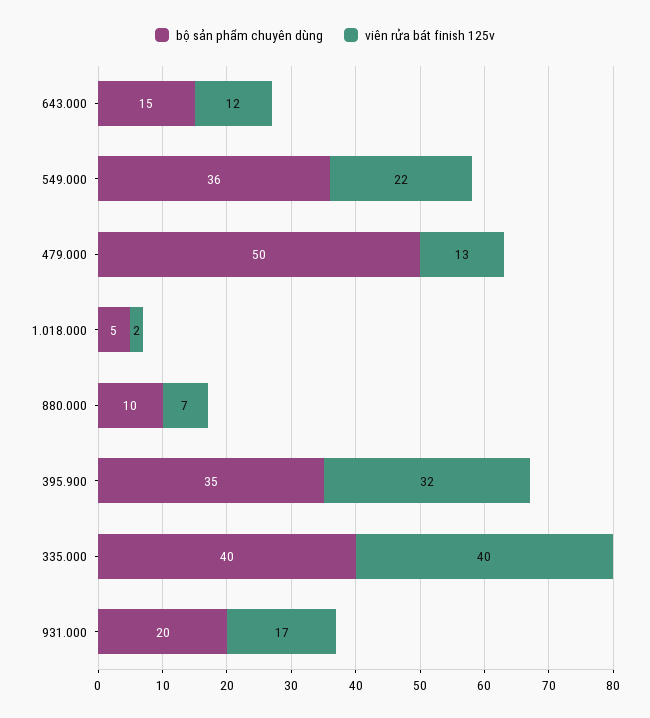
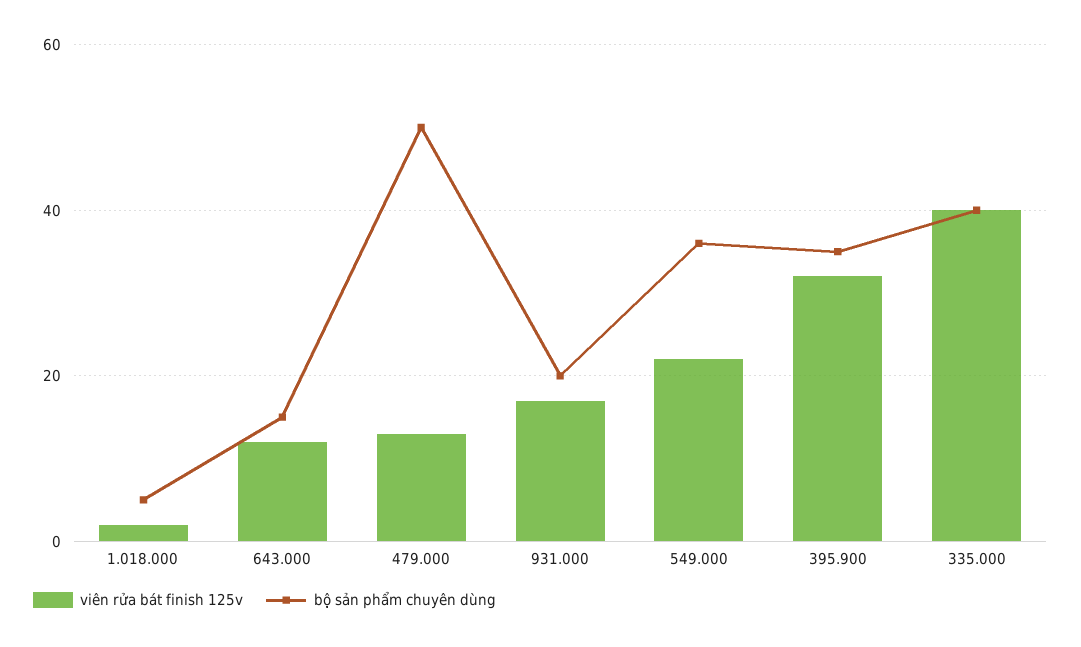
  {
    "bộ sản phẩm chuyên dùng": {
      "643.000": 15,
      "549.000": 36,
      "479.000": 50,
      "1.018.000": 5,
-     "880.000": 10,
      "395.900": 35,
      "335.000": 40,
      "931.000": 20
    },
    "viên rửa bát finish 125v": {
      "643.000": 12,
      "549.000": 22,
      "479.000": 13,
      "1.018.000": 2,
-     "880.000": 7,
      "395.900": 32,
      "335.000": 40,
      "931.000": 17
    }
  }

